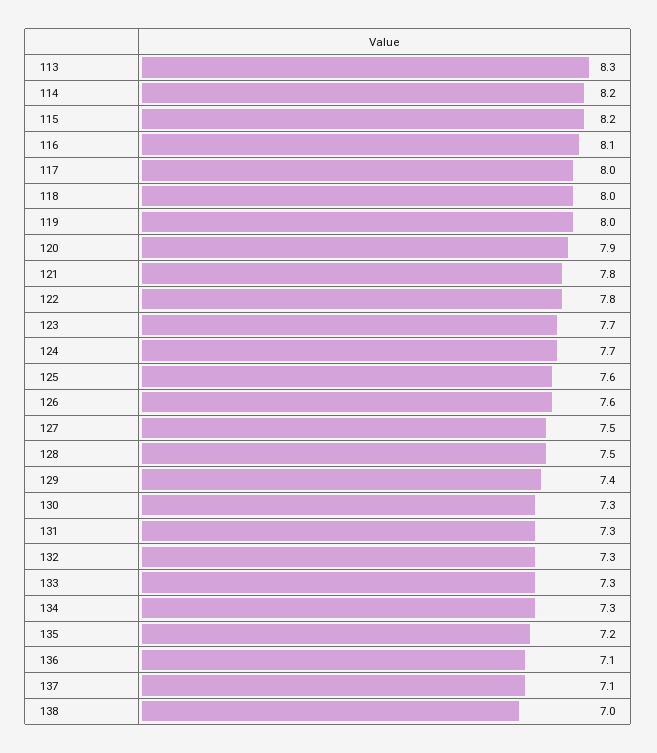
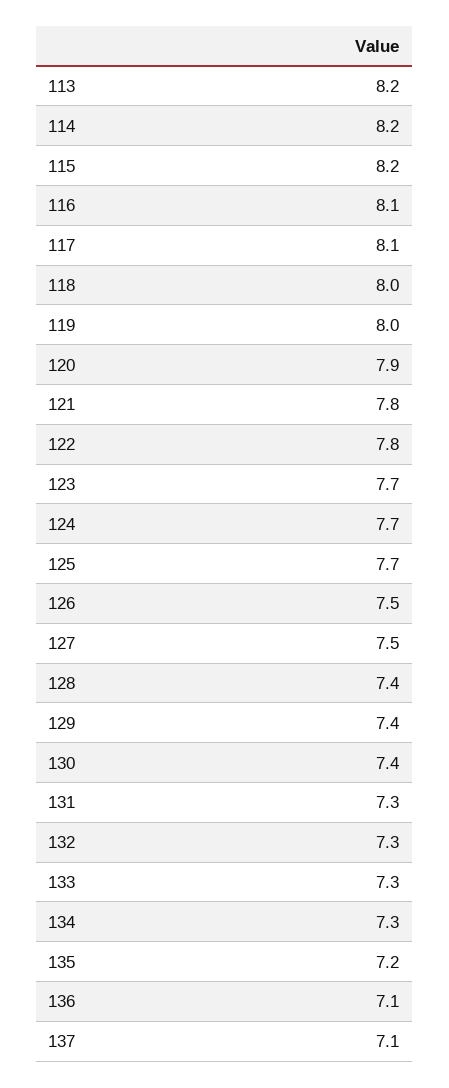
  {
-   "113": 8.3,
+   "113": 8.2,
    "114": 8.2,
    "115": 8.2,
    "116": 8.1,
-   "117": 8,
+   "117": 8.1,
    "118": 8,
    "119": 8,
    "120": 7.9,
    "121": 7.8,
    "122": 7.8,
    "123": 7.7,
    "124": 7.7,
-   "125": 7.6,
+   "125": 7.7,
-   "126": 7.6,
+   "126": 7.5,
    "127": 7.5,
-   "128": 7.5,
+   "128": 7.4,
    "129": 7.4,
-   "130": 7.3,
+   "130": 7.4,
    "131": 7.3,
    "132": 7.3,
    "133": 7.3,
    "134": 7.3,
    "135": 7.2,
    "136": 7.1,
-   "137": 7.1,
+   "137": 7.1
-   "138": 7
  }

